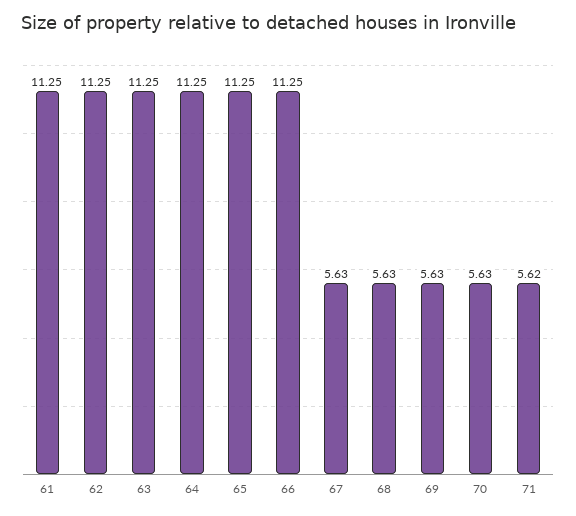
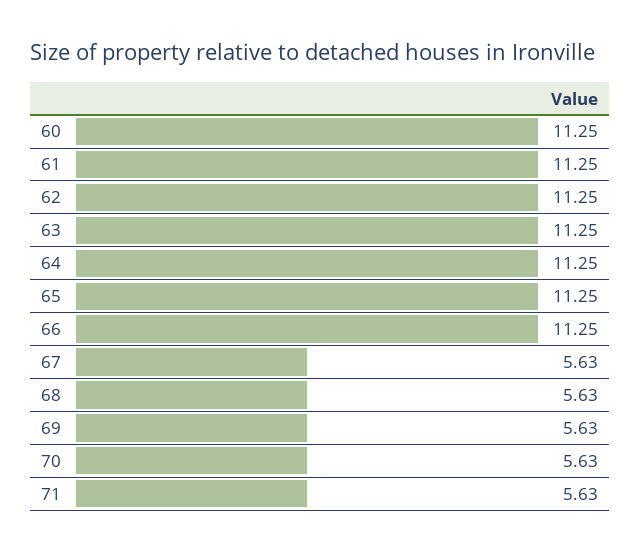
  {
    "61": 11.25,
    "62": 11.25,
    "63": 11.25,
    "64": 11.25,
    "65": 11.25,
    "66": 11.25,
    "67": 5.63,
    "68": 5.63,
    "69": 5.63,
    "70": 5.63,
-   "71": 5.62
+   "71": 5.63,
+   "60": 11.25
  }

